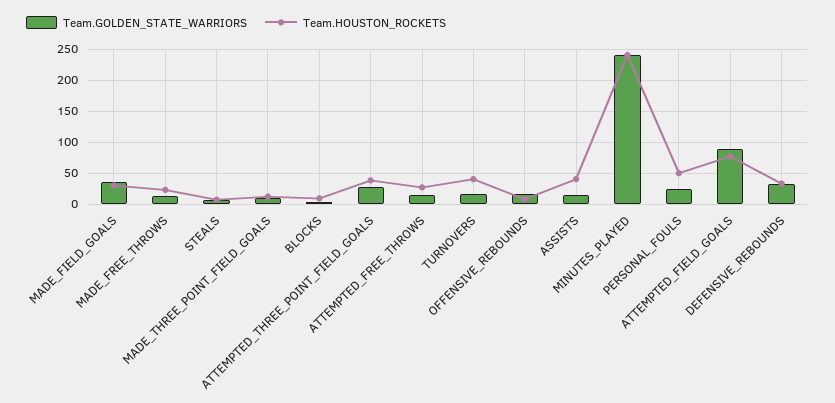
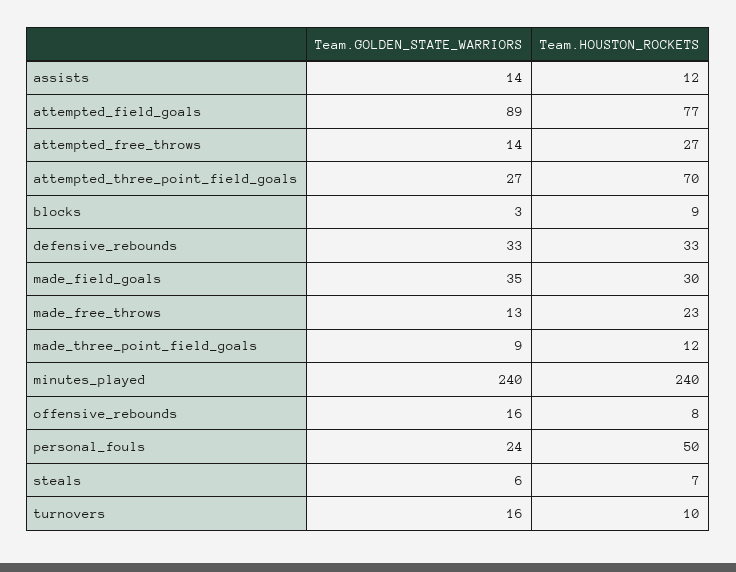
  {
    "Team.GOLDEN_STATE_WARRIORS": {
      "MADE_FIELD_GOALS": 35,
      "MADE_FREE_THROWS": 13,
      "STEALS": 6,
      "MADE_THREE_POINT_FIELD_GOALS": 9,
      "BLOCKS": 3,
      "ATTEMPTED_THREE_POINT_FIELD_GOALS": 27,
      "ATTEMPTED_FREE_THROWS": 14,
      "TURNOVERS": 16,
      "OFFENSIVE_REBOUNDS": 16,
      "ASSISTS": 14,
      "MINUTES_PLAYED": 240,
      "PERSONAL_FOULS": 24,
      "ATTEMPTED_FIELD_GOALS": 89,
      "DEFENSIVE_REBOUNDS": 33
    },
    "Team.HOUSTON_ROCKETS": {
      "MADE_FIELD_GOALS": 30,
      "MADE_FREE_THROWS": 23,
      "STEALS": 7,
      "MADE_THREE_POINT_FIELD_GOALS": 12,
      "BLOCKS": 9,
-     "ATTEMPTED_THREE_POINT_FIELD_GOALS": 40,
+     "ATTEMPTED_THREE_POINT_FIELD_GOALS": 70,
      "ATTEMPTED_FREE_THROWS": 27,
-     "TURNOVERS": 40,
+     "TURNOVERS": 10,
      "OFFENSIVE_REBOUNDS": 8,
-     "ASSISTS": 40,
+     "ASSISTS": 12,
      "MINUTES_PLAYED": 240,
      "PERSONAL_FOULS": 50,
      "ATTEMPTED_FIELD_GOALS": 77,
      "DEFENSIVE_REBOUNDS": 33
    }
  }

